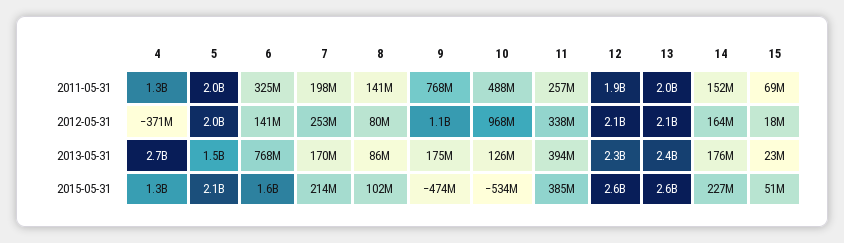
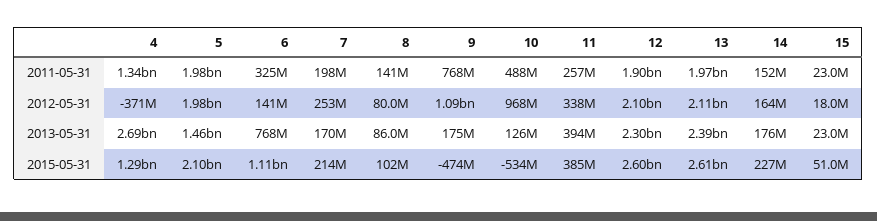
  {
    "4": {
      "2011-05-31": 1340000000,
      "2012-05-31": -371000000,
      "2013-05-31": 2690000000,
      "2015-05-31": 1290000000
    },
    "5": {
      "2011-05-31": 1980000000,
      "2012-05-31": 1980000000,
      "2013-05-31": 1460000000,
      "2015-05-31": 2100000000
    },
    "6": {
      "2011-05-31": 325000000,
      "2012-05-31": 141000000,
      "2013-05-31": 768000000,
-     "2015-05-31": 1600000000
+     "2015-05-31": 1110000000
    },
    "7": {
      "2011-05-31": 198000000,
      "2012-05-31": 253000000,
      "2013-05-31": 170000000,
      "2015-05-31": 214000000
    },
    "8": {
      "2011-05-31": 141000000,
      "2012-05-31": 80000000,
      "2013-05-31": 86000000,
      "2015-05-31": 102000000
    },
    "9": {
      "2011-05-31": 768000000,
      "2012-05-31": 1090000000,
      "2013-05-31": 175000000,
      "2015-05-31": -474000000
    },
    "10": {
      "2011-05-31": 488000000,
      "2012-05-31": 968000000,
      "2013-05-31": 126000000,
      "2015-05-31": -534000000
    },
    "11": {
      "2011-05-31": 257000000,
      "2012-05-31": 338000000,
      "2013-05-31": 394000000,
      "2015-05-31": 385000000
    },
    "12": {
      "2011-05-31": 1900000000,
      "2012-05-31": 2100000000,
      "2013-05-31": 2300000000,
      "2015-05-31": 2600000000
    },
    "13": {
      "2011-05-31": 1970000000,
      "2012-05-31": 2110000000,
      "2013-05-31": 2390000000,
      "2015-05-31": 2610000000
    },
    "14": {
      "2011-05-31": 152000000,
      "2012-05-31": 164000000,
      "2013-05-31": 176000000,
      "2015-05-31": 227000000
    },
    "15": {
-     "2011-05-31": 69000000,
+     "2011-05-31": 23000000,
      "2012-05-31": 18000000,
      "2013-05-31": 23000000,
      "2015-05-31": 51000000
    }
  }

